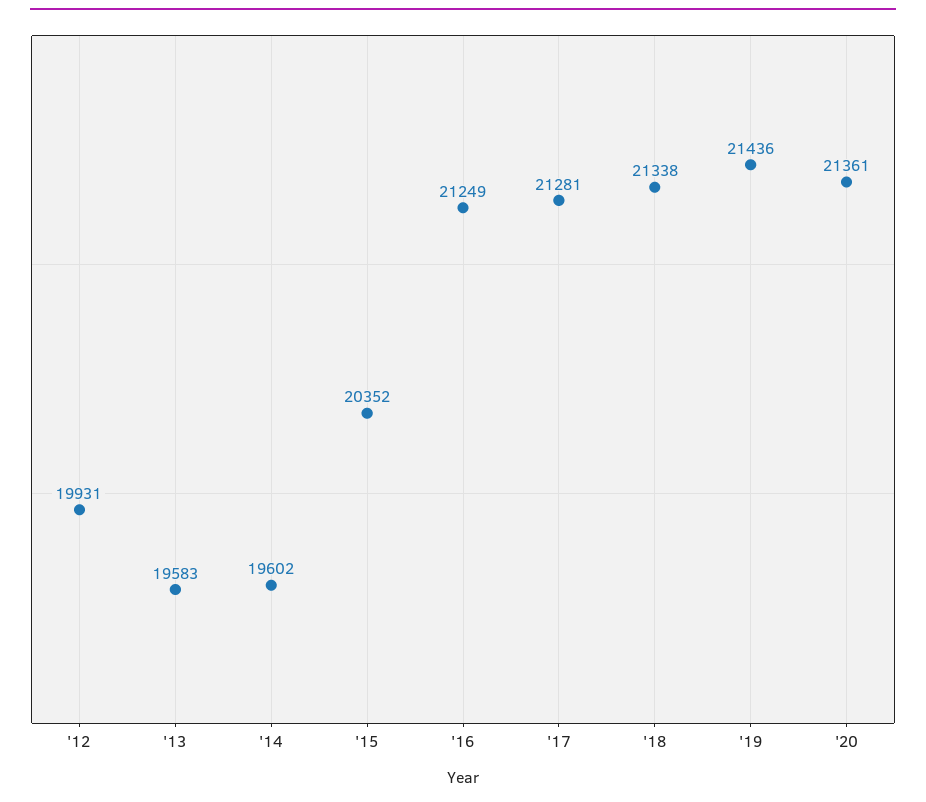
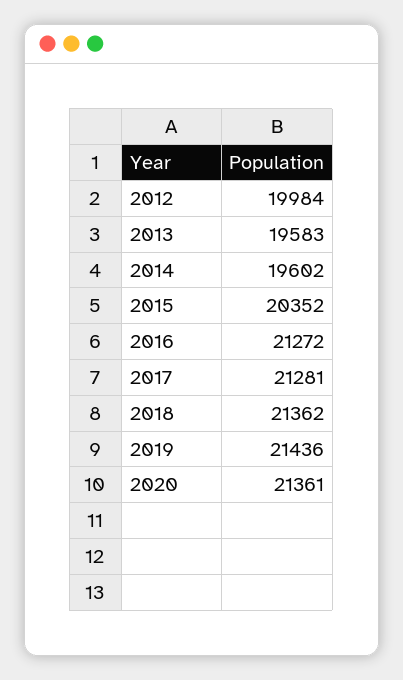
  {
-   "'12": 19931,
+   "'12": 19984,
    "'13": 19583,
    "'14": 19602,
    "'15": 20352,
-   "'16": 21249,
+   "'16": 21272,
    "'17": 21281,
-   "'18": 21338,
+   "'18": 21362,
    "'19": 21436,
    "'20": 21361
  }

